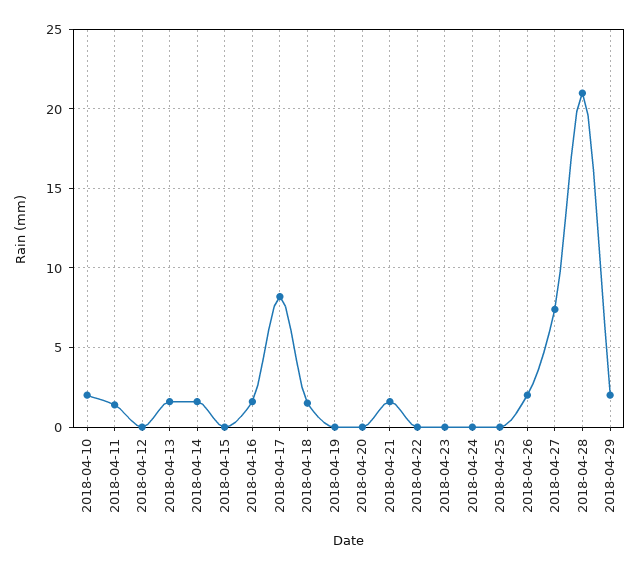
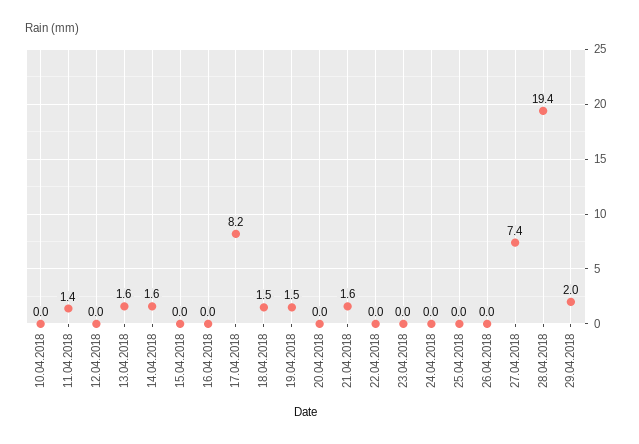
  {
-   "2018-04-10": 2,
+   "2018-04-10": 0,
    "2018-04-11": 1.4,
    "2018-04-12": 0,
    "2018-04-13": 1.6,
    "2018-04-14": 1.6,
    "2018-04-15": 0,
-   "2018-04-16": 1.5,
+   "2018-04-16": 0,
    "2018-04-17": 8.2,
    "2018-04-18": 1.5,
-   "2018-04-19": 0,
+   "2018-04-19": 1.5,
    "2018-04-20": 0,
    "2018-04-21": 1.6,
    "2018-04-22": 0,
    "2018-04-23": 0,
    "2018-04-24": 0,
    "2018-04-25": 0,
-   "2018-04-26": 2,
+   "2018-04-26": 0,
    "2018-04-27": 7.4,
-   "2018-04-28": 21,
+   "2018-04-28": 19.4,
    "2018-04-29": 2
  }

